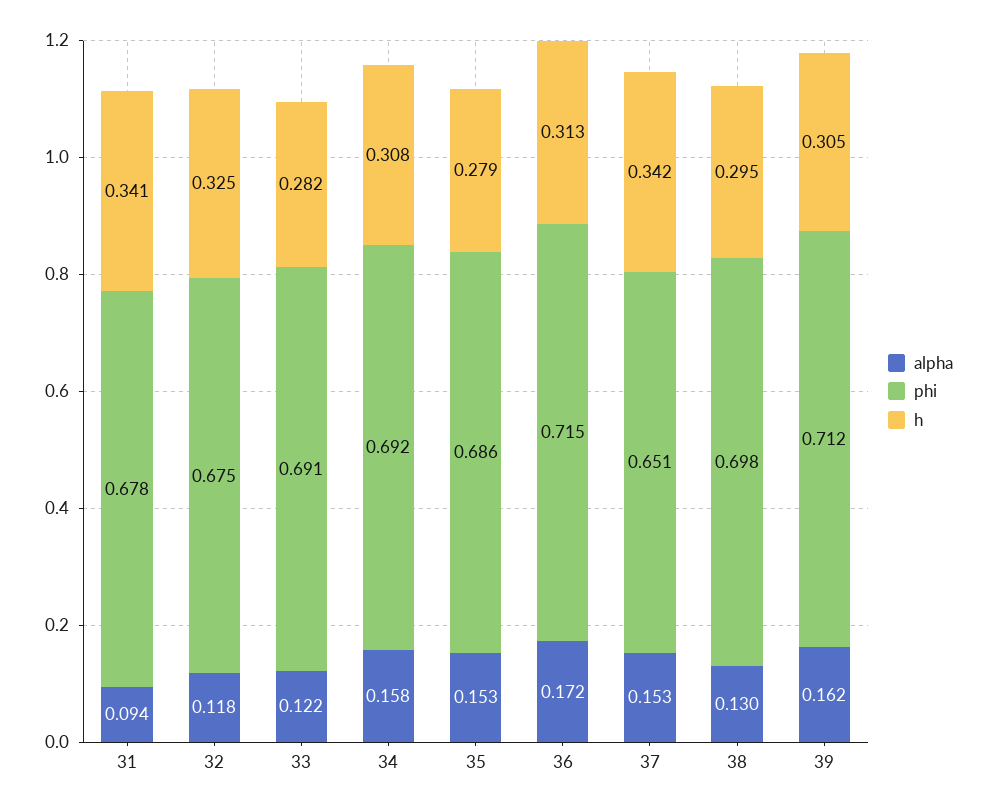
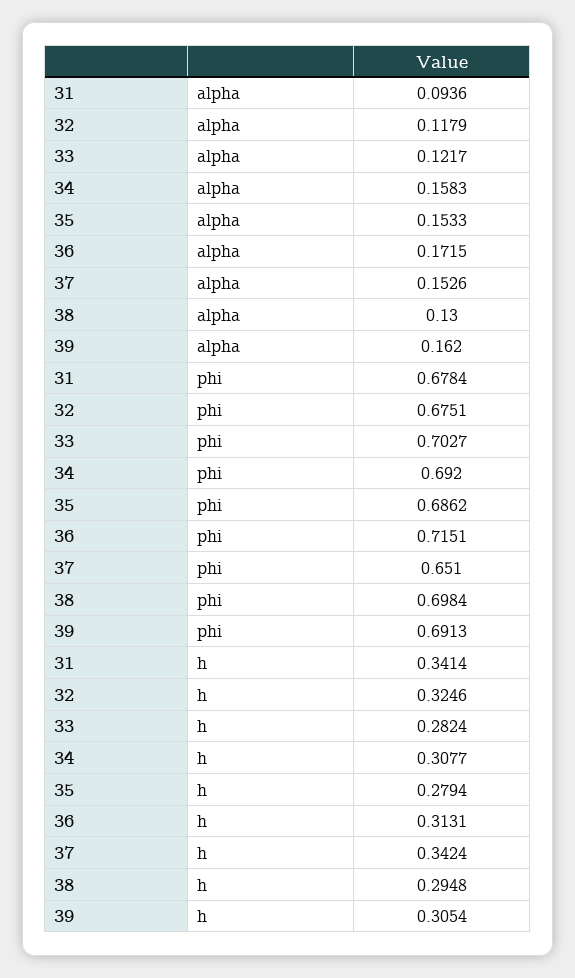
  {
    "alpha": {
      "31": 0.0936,
      "32": 0.1179,
      "33": 0.1217,
      "34": 0.1583,
      "35": 0.1533,
      "36": 0.1715,
      "37": 0.1526,
      "38": 0.13,
      "39": 0.162
    },
    "phi": {
      "31": 0.6784,
      "32": 0.6751,
-     "33": 0.691,
+     "33": 0.7027,
      "34": 0.692,
      "35": 0.6862,
      "36": 0.7151,
      "37": 0.651,
      "38": 0.6984,
-     "39": 0.712
+     "39": 0.6913
    },
    "h": {
      "31": 0.3414,
      "32": 0.3246,
      "33": 0.2824,
      "34": 0.3077,
      "35": 0.2794,
      "36": 0.3131,
      "37": 0.3424,
      "38": 0.2948,
      "39": 0.3054
    }
  }

